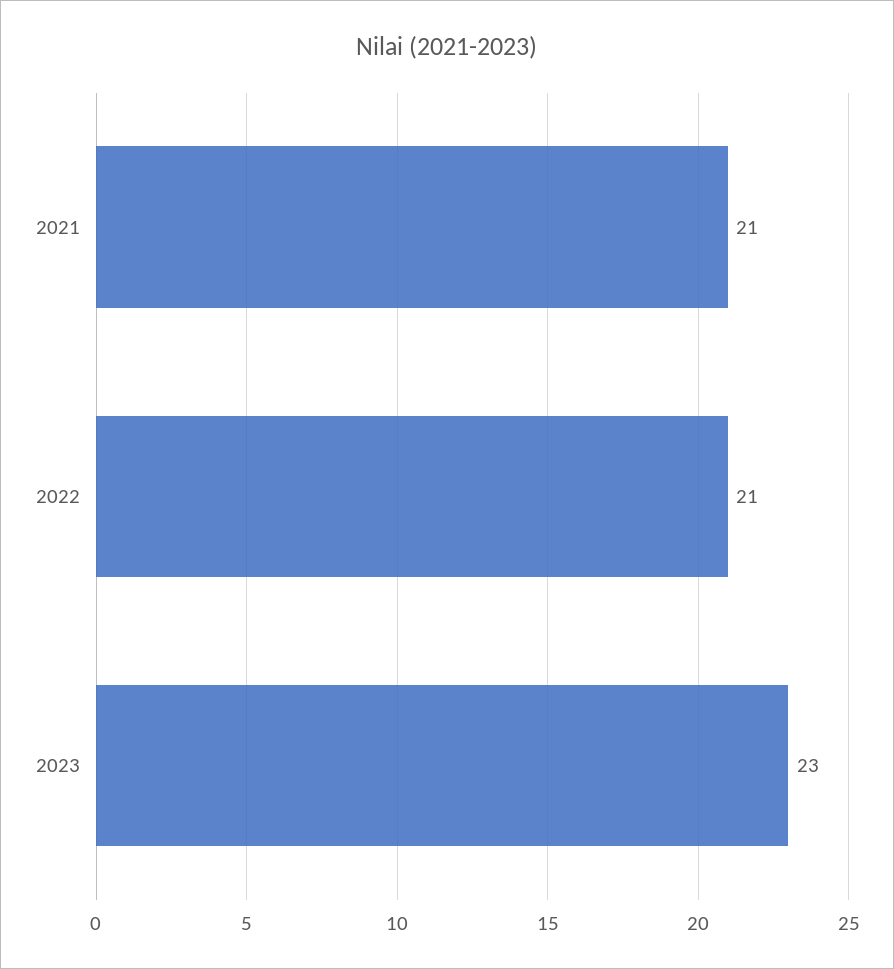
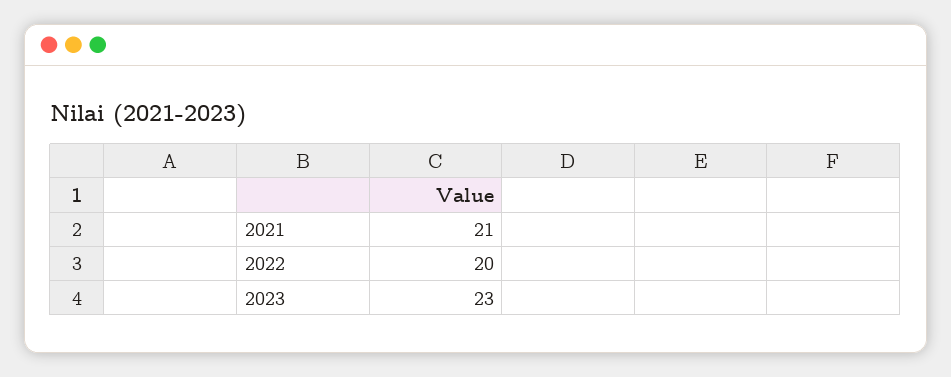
  {
    "2021": 21,
-   "2022": 21,
+   "2022": 20,
    "2023": 23
  }

